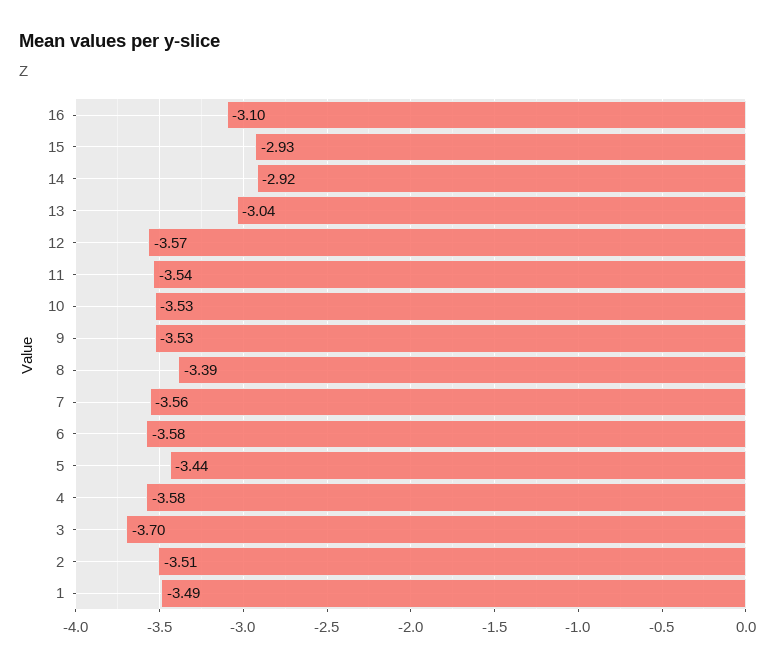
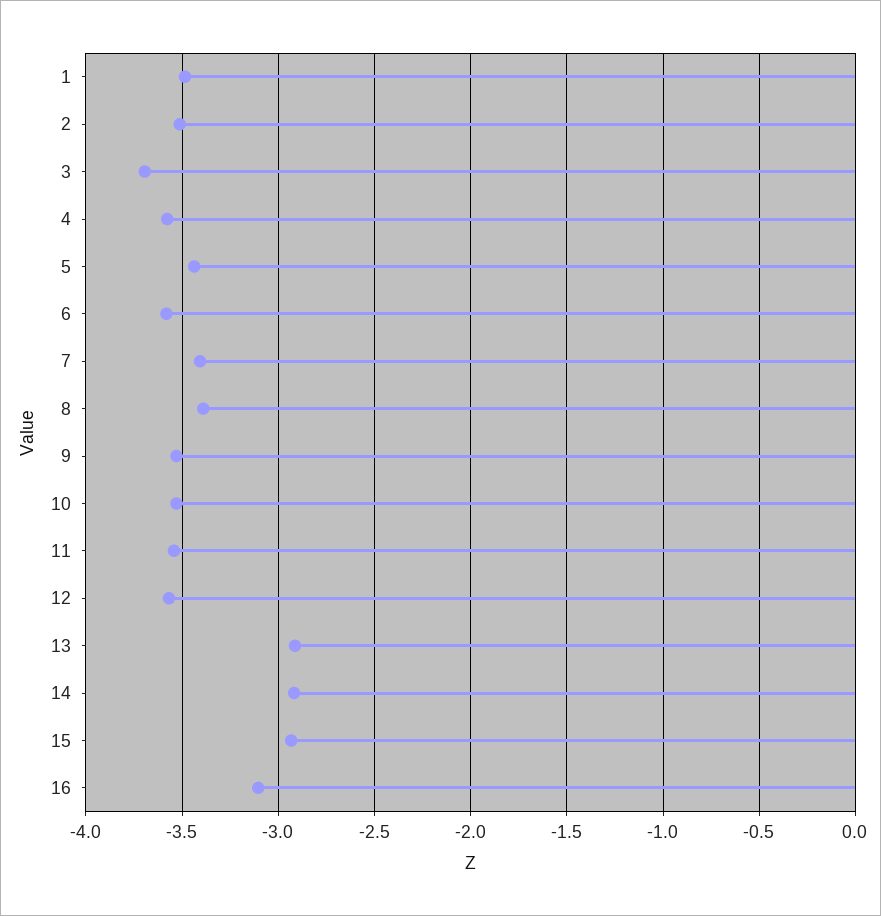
  {
    "16": -3.1,
    "15": -2.93,
    "14": -2.92,
-   "13": -3.04,
+   "13": -2.9,
    "12": -3.57,
    "11": -3.54,
    "10": -3.53,
    "9": -3.53,
    "8": -3.39,
-   "7": -3.56,
+   "7": -3.4,
    "6": -3.58,
    "5": -3.44,
    "4": -3.58,
    "3": -3.7,
    "2": -3.51,
    "1": -3.49
  }

